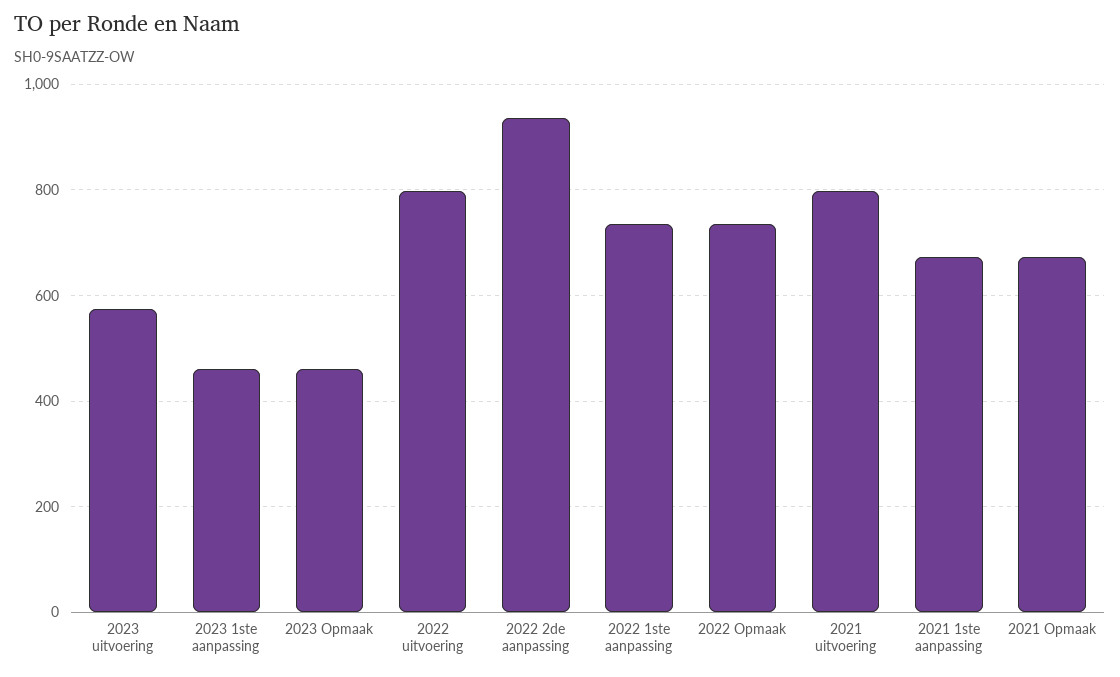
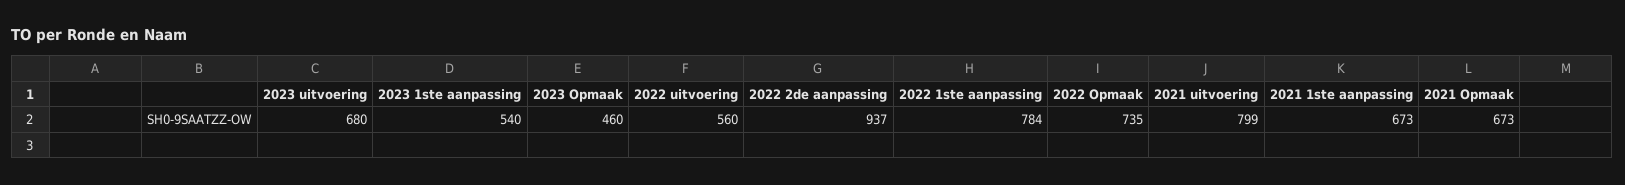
  {
-   "2023 uitvoering": 580,
+   "2023 uitvoering": 680,
-   "2023 1ste aanpassing": 460,
+   "2023 1ste aanpassing": 540,
    "2023 Opmaak": 460,
-   "2022 uitvoering": 800,
+   "2022 uitvoering": 560,
    "2022 2de aanpassing": 937,
-   "2022 1ste aanpassing": 740,
+   "2022 1ste aanpassing": 784,
    "2022 Opmaak": 735,
    "2021 uitvoering": 799,
    "2021 1ste aanpassing": 673,
    "2021 Opmaak": 673
  }

